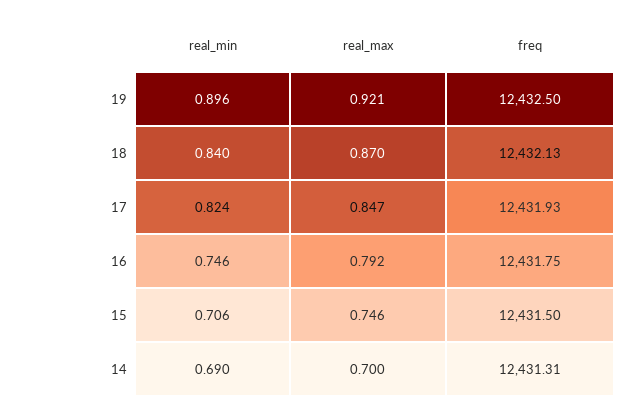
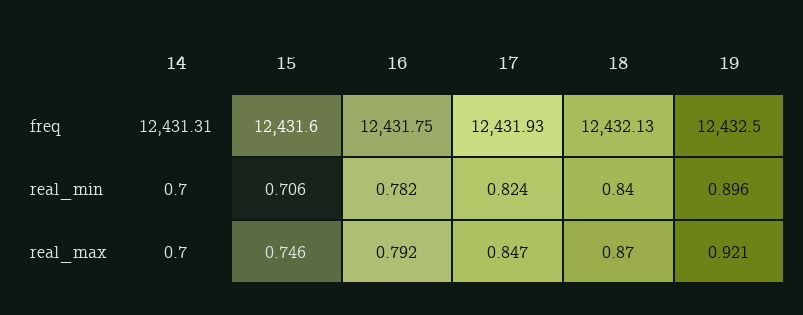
  {
    "real_min": {
      "19": 0.896,
      "18": 0.84,
      "17": 0.824,
-     "16": 0.746,
+     "16": 0.782,
      "15": 0.706,
-     "14": 0.69
+     "14": 0.7
    },
    "real_max": {
      "19": 0.921,
      "18": 0.87,
      "17": 0.847,
      "16": 0.792,
      "15": 0.746,
      "14": 0.7
    },
    "freq": {
      "19": 12432.5,
      "18": 12432.13,
      "17": 12431.93,
      "16": 12431.75,
-     "15": 12431.5,
+     "15": 12431.6,
      "14": 12431.31
    }
  }

